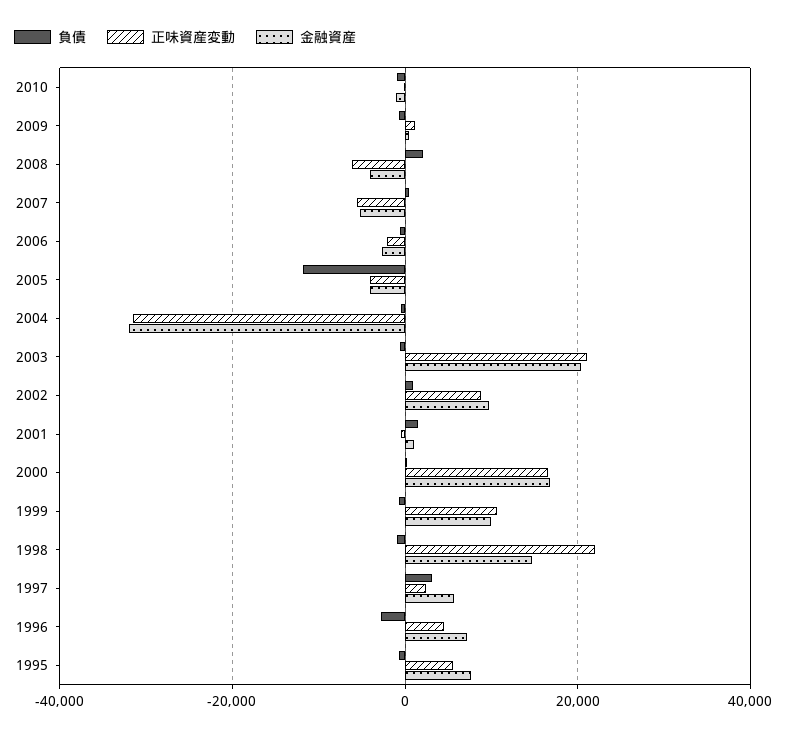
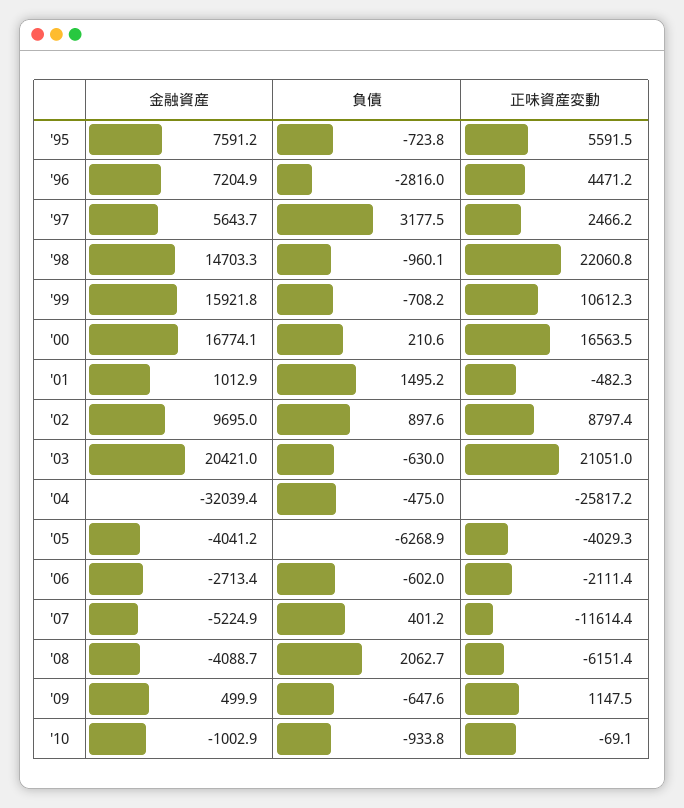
  {
    "負債": {
      "2010": -933.8,
      "2009": -647.6,
      "2008": 2062.7,
      "2007": 401.2,
      "2006": -602,
-     "2005": -12000,
+     "2005": -6268.9,
      "2004": -475,
      "2003": -630,
      "2002": 897.6,
      "2001": 1495.2,
      "2000": 210.6,
      "1999": -708.2,
      "1998": -960.1,
      "1997": 3177.5,
      "1996": -2816,
      "1995": -723.8
    },
    "正味資産変動": {
      "2010": -69.1,
      "2009": 1147.5,
      "2008": -6151.4,
-     "2007": -6000,
+     "2007": -11614.4,
      "2006": -2111.4,
      "2005": -4029.3,
-     "2004": -32000,
+     "2004": -25817.2,
      "2003": 21051,
      "2002": 8797.4,
      "2001": -482.3,
      "2000": 16563.5,
      "1999": 10612.3,
      "1998": 22060.8,
      "1997": 2466.2,
      "1996": 4471.2,
      "1995": 5591.5
    },
    "金融資産": {
      "2010": -1002.9,
      "2009": 499.9,
      "2008": -4088.7,
      "2007": -5224.9,
      "2006": -2713.4,
      "2005": -4041.2,
      "2004": -32039.4,
      "2003": 20421,
      "2002": 9695,
      "2001": 1012.9,
      "2000": 16774.1,
-     "1999": 10000,
+     "1999": 15921.8,
      "1998": 14703.3,
      "1997": 5643.7,
      "1996": 7204.9,
      "1995": 7591.2
    }
  }

